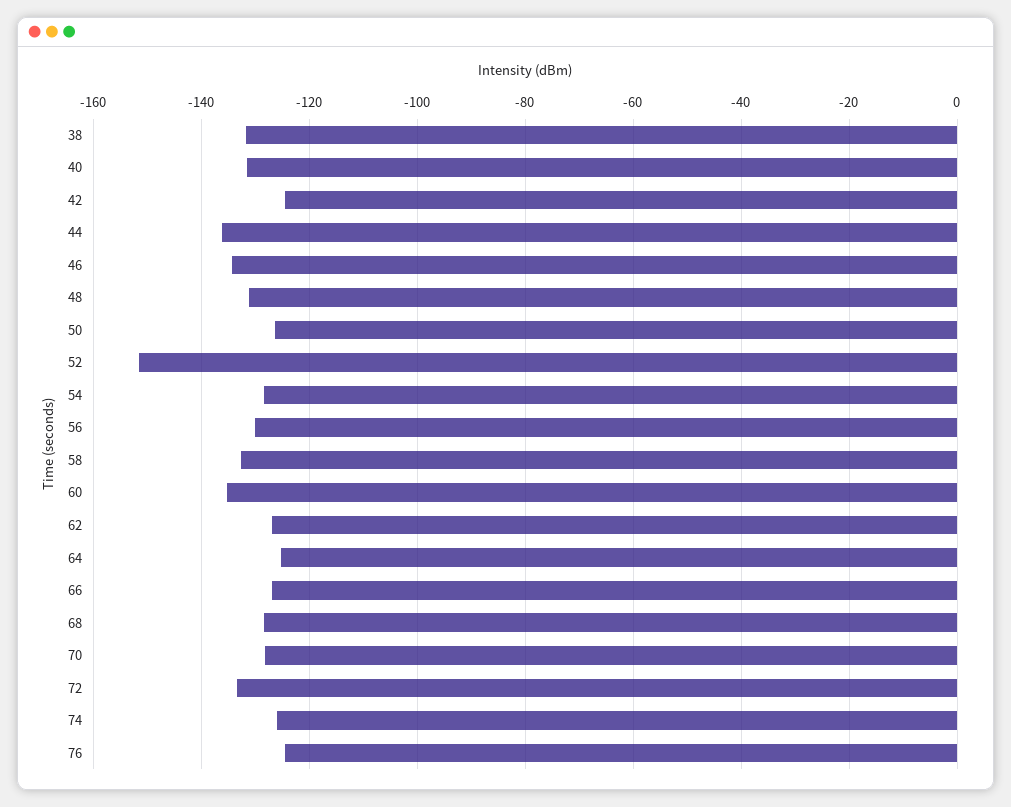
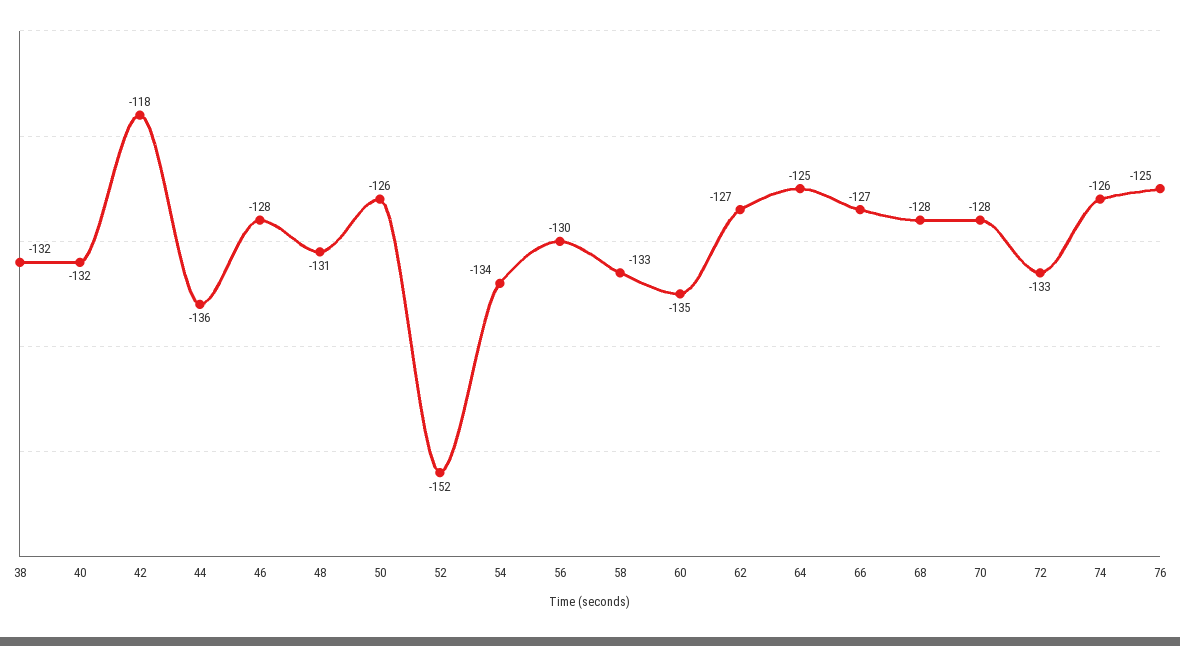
  {
    "38": -132,
    "40": -132,
-   "42": -124,
+   "42": -118,
    "44": -136,
-   "46": -134,
+   "46": -128,
    "48": -131,
    "50": -126,
    "52": -152,
-   "54": -128,
+   "54": -134,
    "56": -130,
    "58": -133,
    "60": -135,
    "62": -127,
    "64": -125,
    "66": -127,
    "68": -128,
    "70": -128,
    "72": -133,
    "74": -126,
    "76": -125
  }

